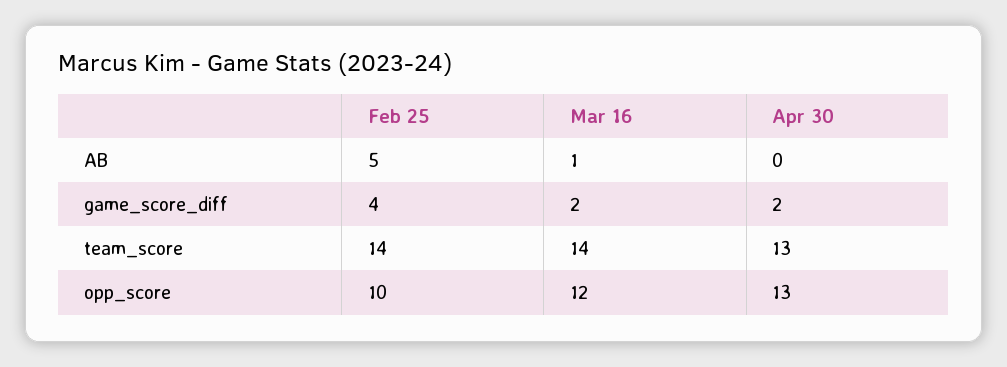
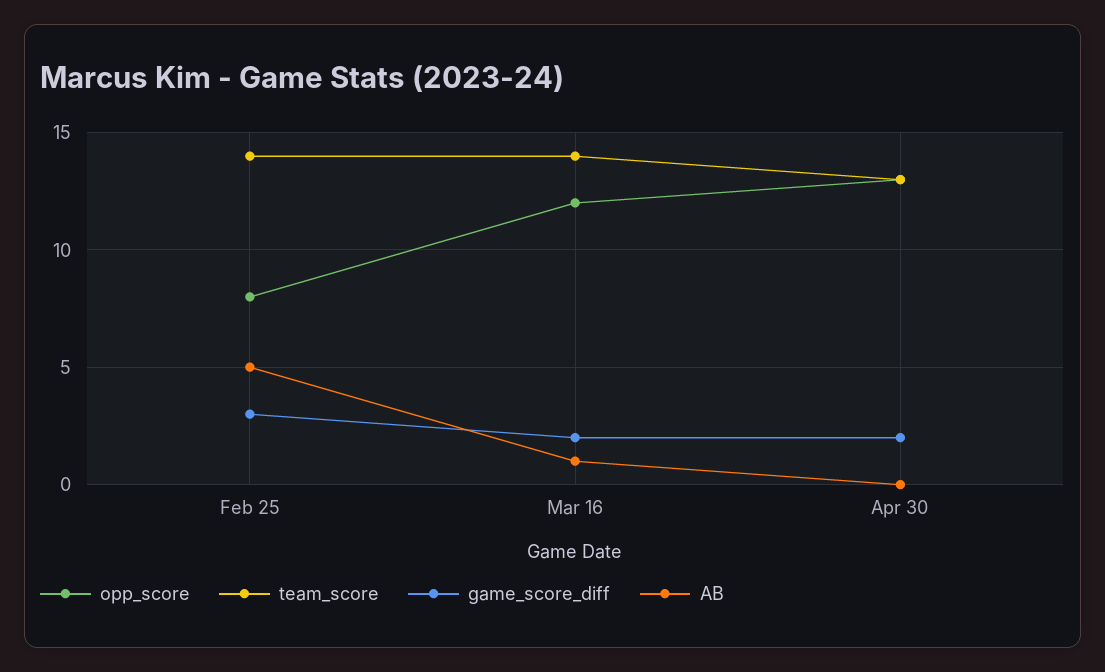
  {
    "AB": {
      "Feb 25": 5,
      "Mar 16": 1,
      "Apr 30": 0
    },
    "game_score_diff": {
-     "Feb 25": 4,
+     "Feb 25": 3,
      "Mar 16": 2,
      "Apr 30": 2
    },
    "team_score": {
      "Feb 25": 14,
      "Mar 16": 14,
      "Apr 30": 13
    },
    "opp_score": {
-     "Feb 25": 10,
+     "Feb 25": 8,
      "Mar 16": 12,
      "Apr 30": 13
    }
  }

